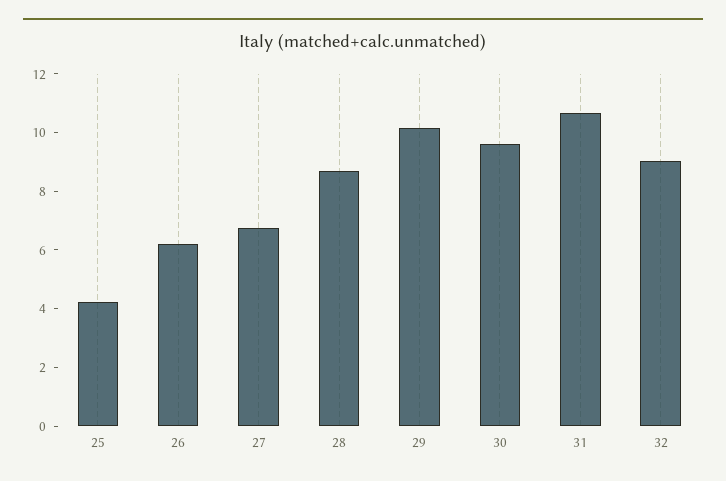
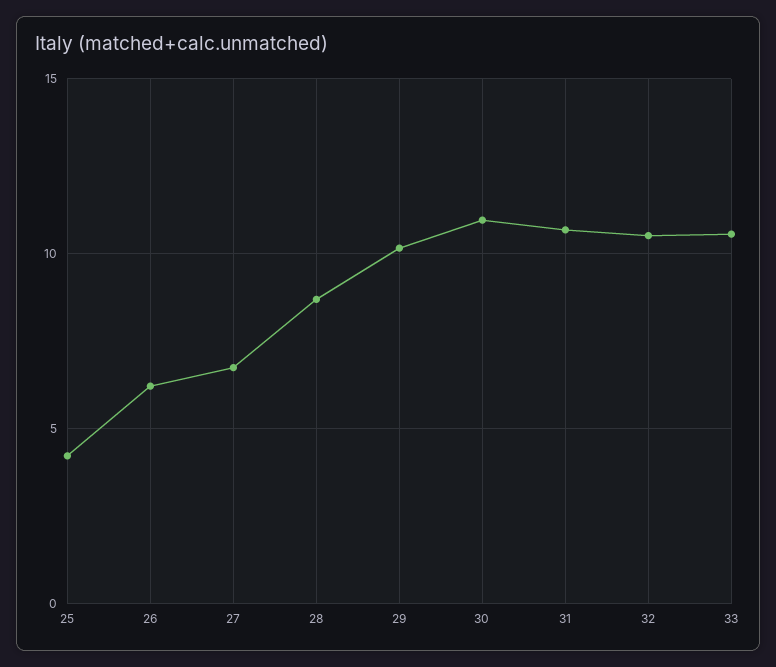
  {
    "25": 4,
    "26": 6,
    "27": 7,
    "28": 8.5,
    "29": 10,
-   "30": 9.5,
+   "30": 11,
    "31": 10.5,
-   "32": 9
+   "32": 10.5,
+   "33": 10.5
  }

